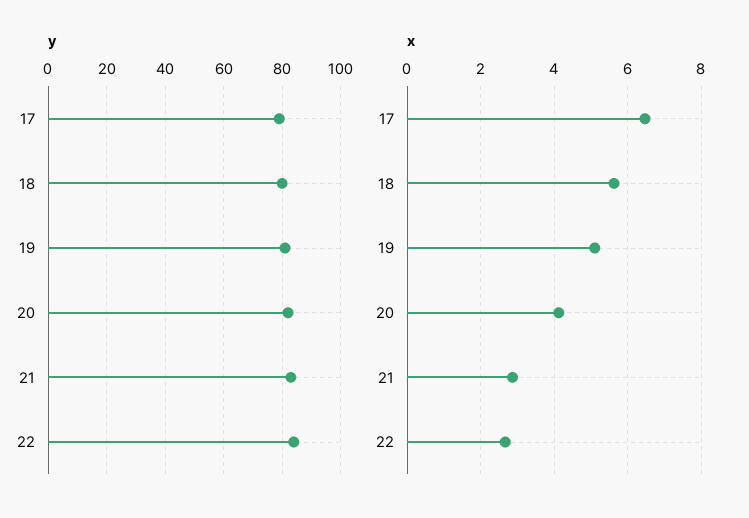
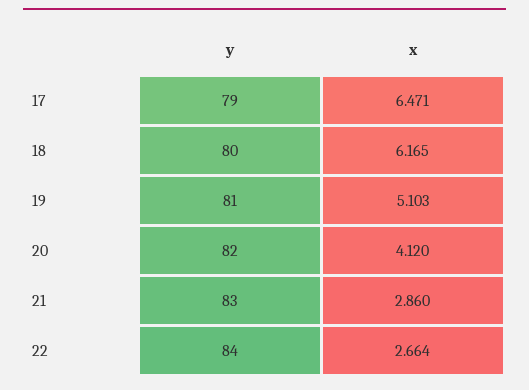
  {
    "y": {
      "17": 79,
      "18": 80,
      "19": 81,
      "20": 82,
      "21": 83,
      "22": 84
    },
    "x": {
      "17": 6.471,
-     "18": 5.6,
+     "18": 6.165,
      "19": 5.103,
      "20": 4.12,
      "21": 2.86,
      "22": 2.664
    }
  }

